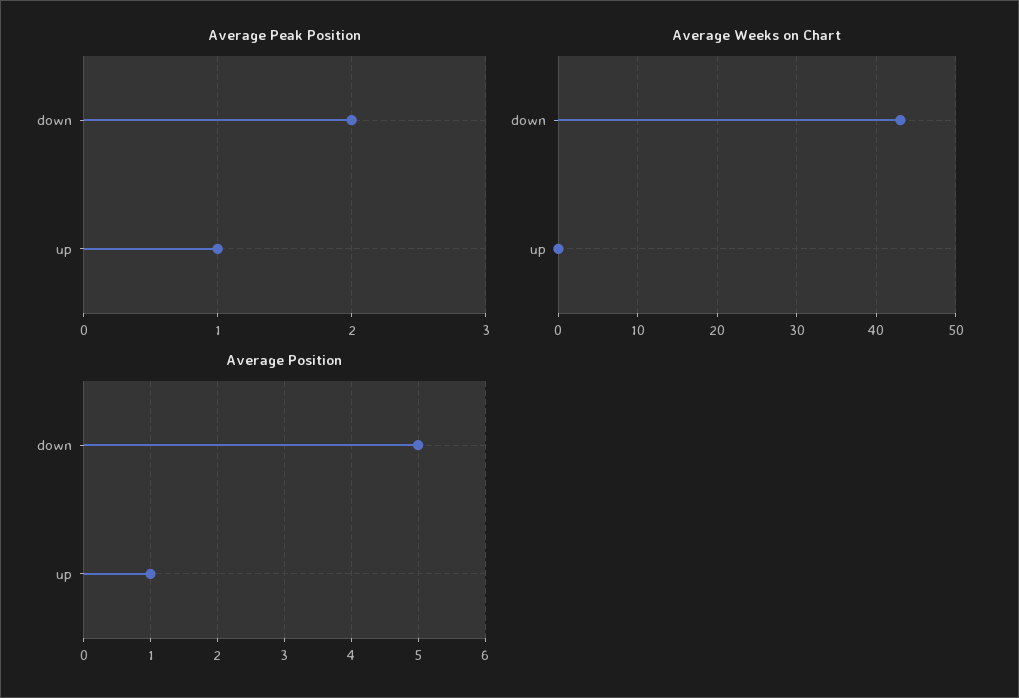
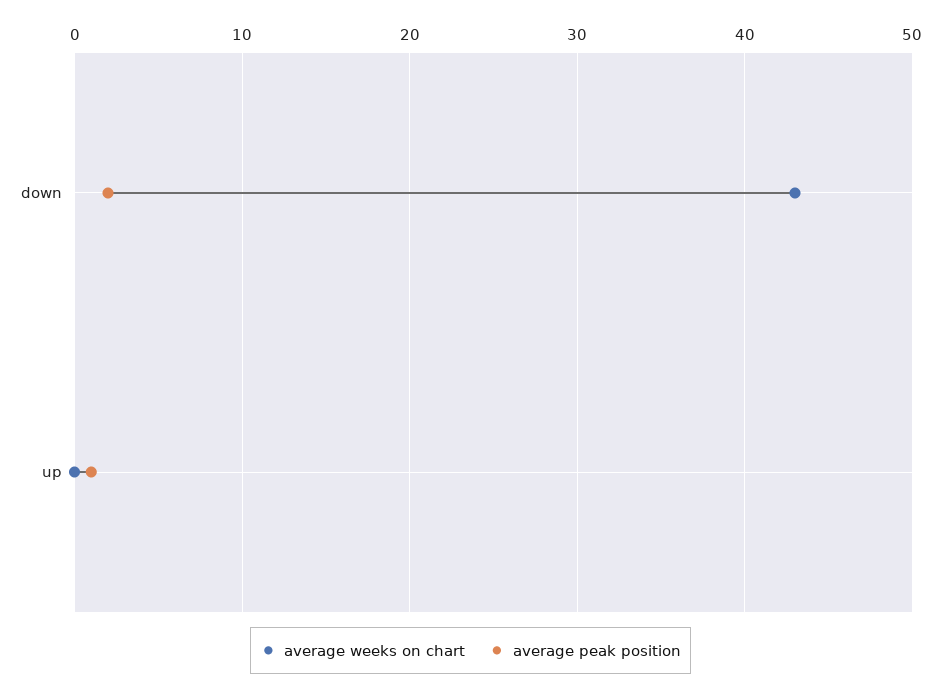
  {
    "Average Peak Position": {
      "down": 2,
      "up": 1
    },
    "Average Weeks on Chart": {
      "down": 43,
      "up": 0
-   },
+   }
-   "Average Position": {
-     "down": 5,
-     "up": 1
-   }
  }

